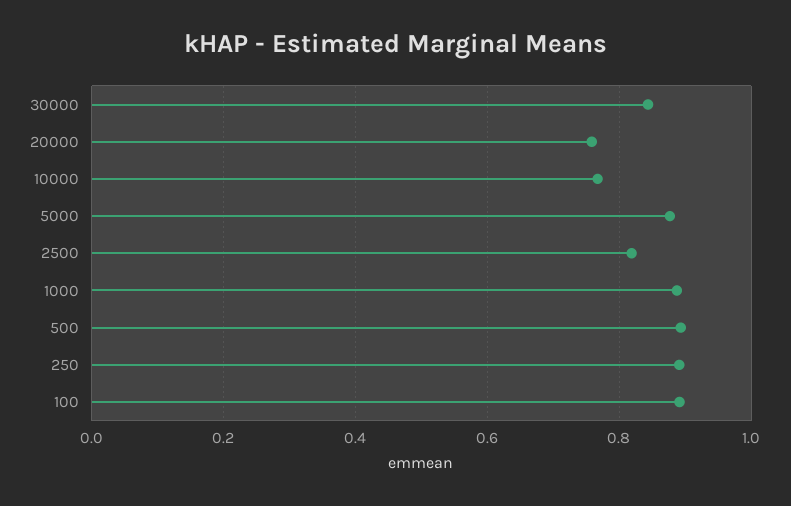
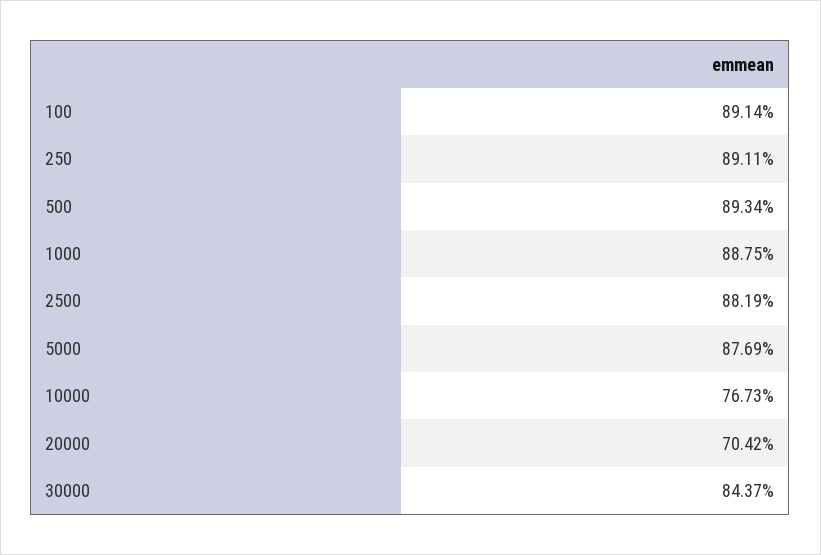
  {
    "30000": 0.8437,
-   "20000": 0.76,
+   "20000": 0.7042,
    "10000": 0.7673,
    "5000": 0.8769,
-   "2500": 0.82,
+   "2500": 0.8819,
    "1000": 0.8875,
    "500": 0.8934,
    "250": 0.8911,
    "100": 0.8914
  }

